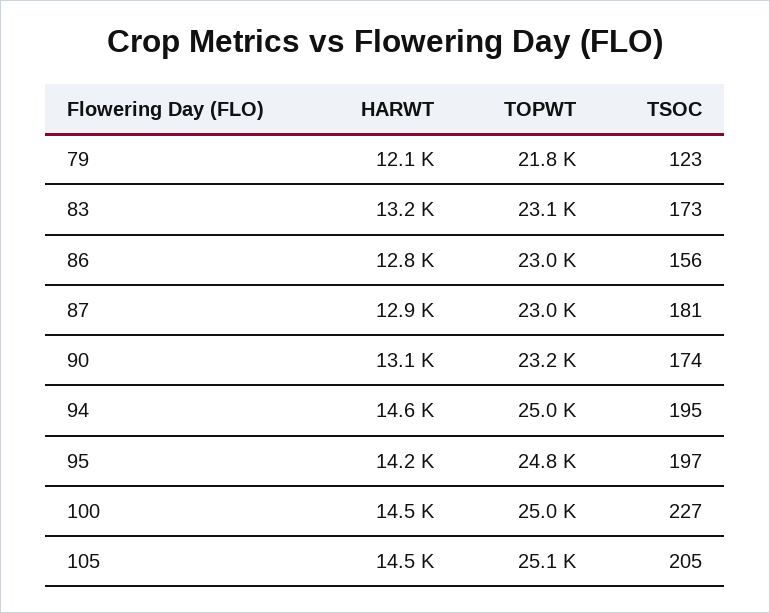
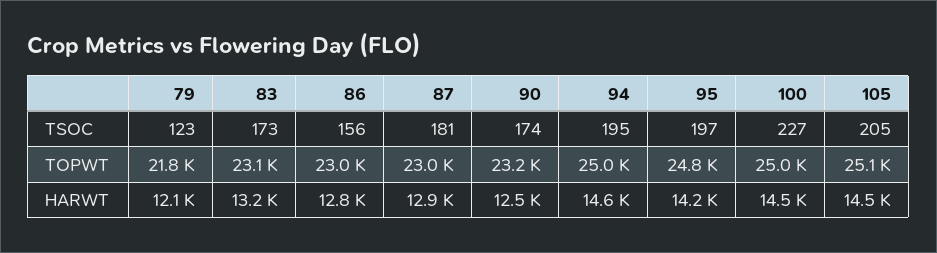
  {
    "HARWT": {
      "79": 12100,
      "83": 13200,
      "86": 12800,
      "87": 12900,
-     "90": 13100,
+     "90": 12500,
      "94": 14600,
      "95": 14200,
      "100": 14500,
      "105": 14500
    },
    "TOPWT": {
      "79": 21800,
      "83": 23100,
      "86": 23000,
      "87": 23000,
      "90": 23200,
      "94": 25000,
      "95": 24800,
      "100": 25000,
      "105": 25100
    },
    "TSOC": {
      "79": 123,
      "83": 173,
      "86": 156,
      "87": 181,
      "90": 174,
      "94": 195,
      "95": 197,
      "100": 227,
      "105": 205
    }
  }

